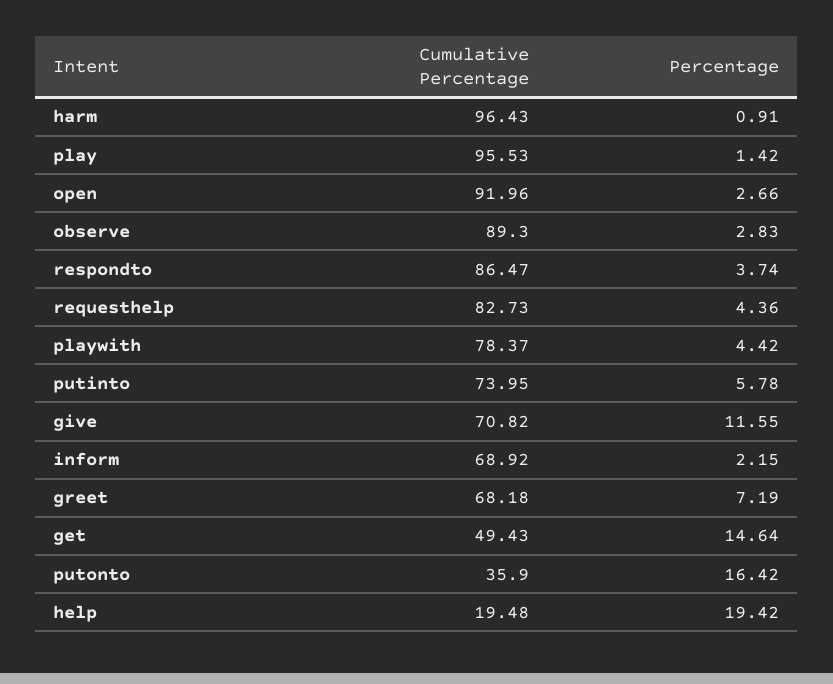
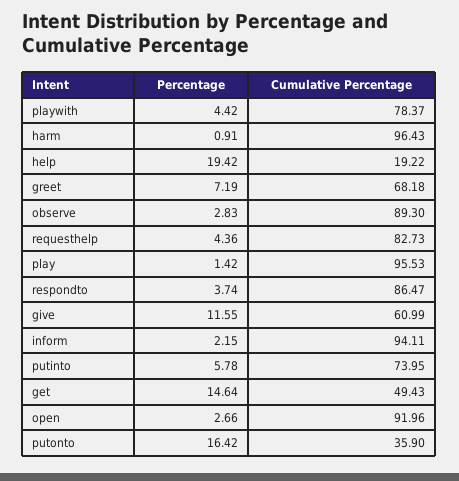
  {
    "Cumulative Percentage": {
      "harm": 96.43,
      "play": 95.53,
      "open": 91.96,
      "observe": 89.3,
      "respondto": 86.47,
      "requesthelp": 82.73,
      "playwith": 78.37,
      "putinto": 73.95,
-     "give": 70.82,
+     "give": 60.99,
-     "inform": 68.92,
+     "inform": 94.11,
      "greet": 68.18,
      "get": 49.43,
      "putonto": 35.9,
-     "help": 19.48
+     "help": 19.22
    },
    "Percentage": {
      "harm": 0.91,
      "play": 1.42,
      "open": 2.66,
      "observe": 2.83,
      "respondto": 3.74,
      "requesthelp": 4.36,
      "playwith": 4.42,
      "putinto": 5.78,
      "give": 11.55,
      "inform": 2.15,
      "greet": 7.19,
      "get": 14.64,
      "putonto": 16.42,
      "help": 19.42
    }
  }

